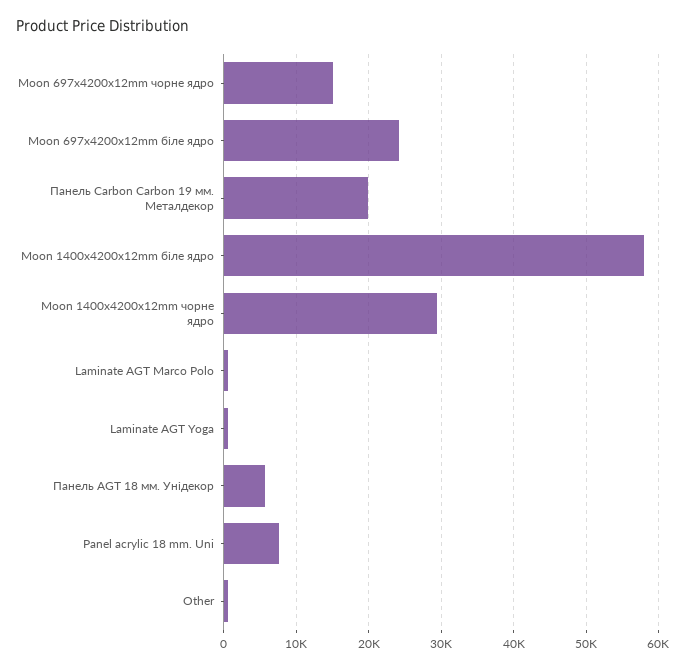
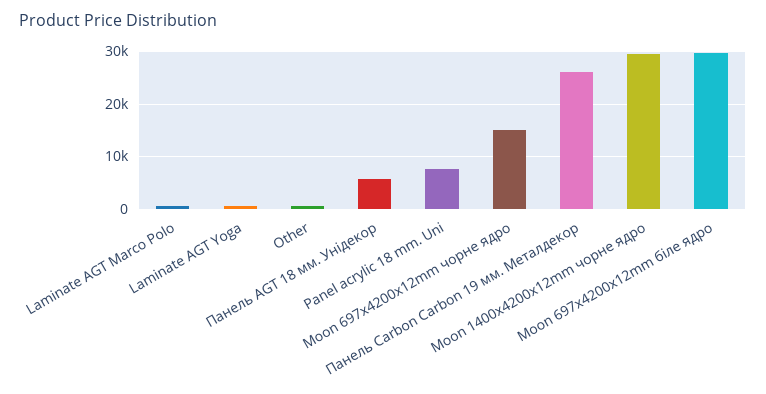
  {
    "Moon 697x4200x12mm чорне ядро": 15000,
-   "Moon 697x4200x12mm біле ядро": 24000,
+   "Moon 697x4200x12mm біле ядро": 30000,
-   "Панель Carbon Carbon 19 мм. Металдекор": 20000,
+   "Панель Carbon Carbon 19 мм. Металдекор": 26000,
-   "Moon 1400x4200x12mm біле ядро": 58000,
    "Moon 1400x4200x12mm чорне ядро": 29000,
    "Laminate AGT Marco Polo": 1000,
    "Laminate AGT Yoga": 1000,
    "Панель AGT 18 мм. Унідекор": 6000,
    "Panel acrylic 18 mm. Uni": 8000,
    "Other": 1000
  }

